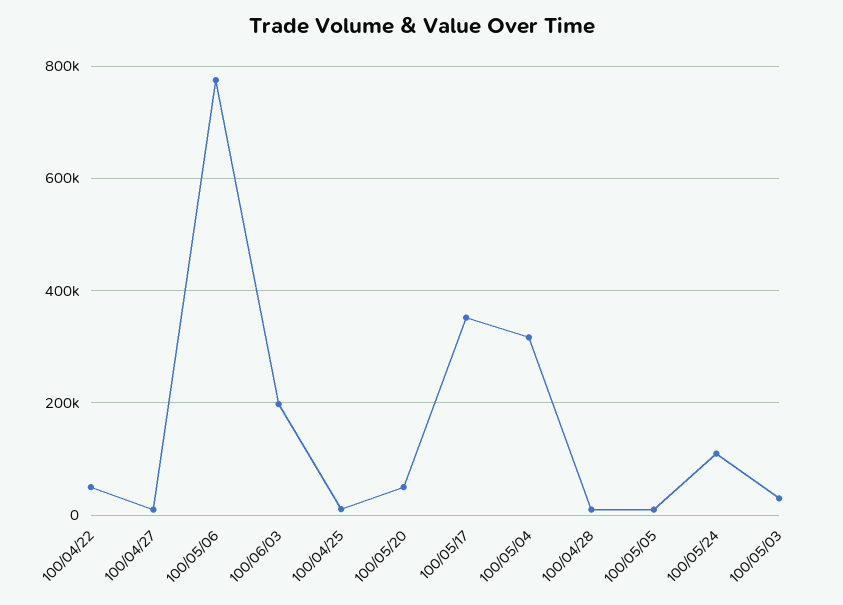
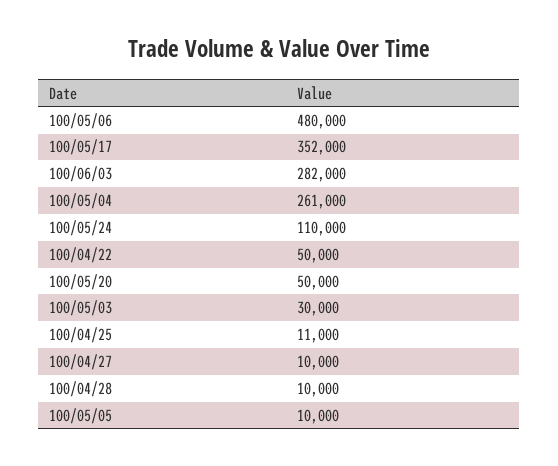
  {
    "100/04/22": 50000,
    "100/04/27": 10000,
-   "100/05/06": 780000,
+   "100/05/06": 480000,
-   "100/06/03": 200000,
+   "100/06/03": 282000,
    "100/04/25": 11000,
    "100/05/20": 50000,
    "100/05/17": 352000,
-   "100/05/04": 320000,
+   "100/05/04": 261000,
    "100/04/28": 10000,
    "100/05/05": 10000,
    "100/05/24": 110000,
    "100/05/03": 30000
  }

